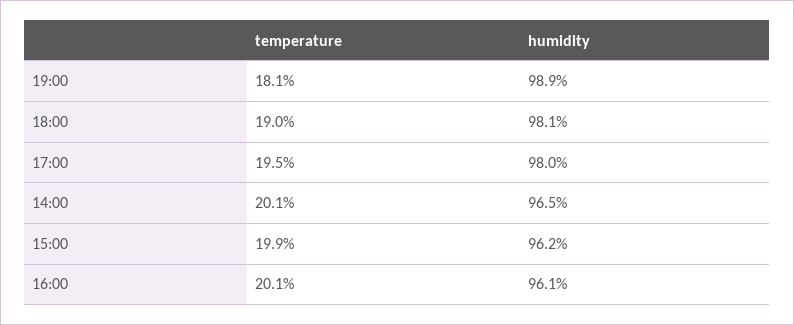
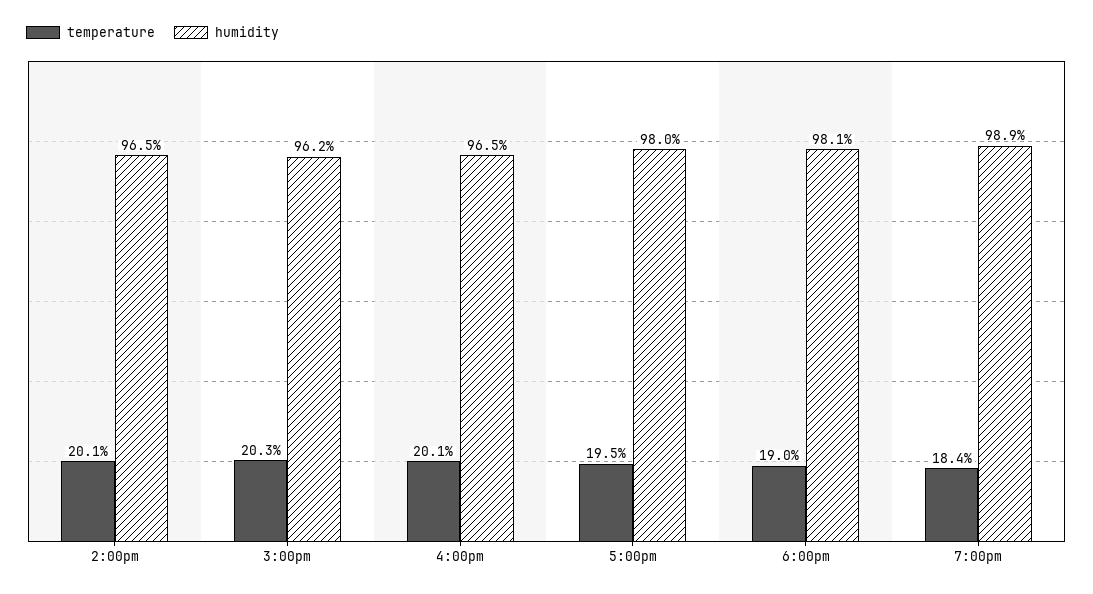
  {
    "temperature": {
-     "19:00": 18.1,
+     "19:00": 18.4,
      "18:00": 19,
      "17:00": 19.5,
      "14:00": 20.1,
-     "15:00": 19.9,
+     "15:00": 20.3,
      "16:00": 20.1
    },
    "humidity": {
      "19:00": 98.9,
      "18:00": 98.1,
      "17:00": 98,
      "14:00": 96.5,
      "15:00": 96.2,
-     "16:00": 96.1
+     "16:00": 96.5
    }
  }

